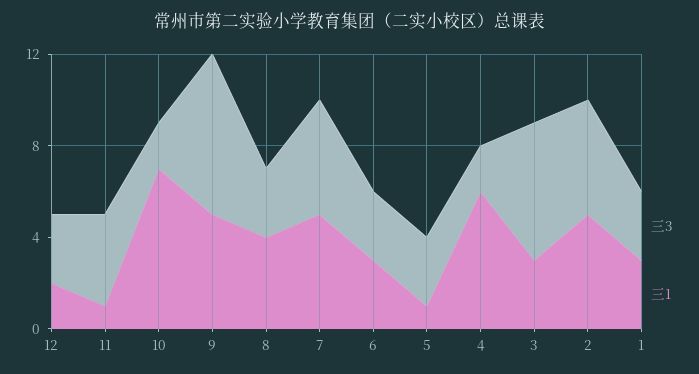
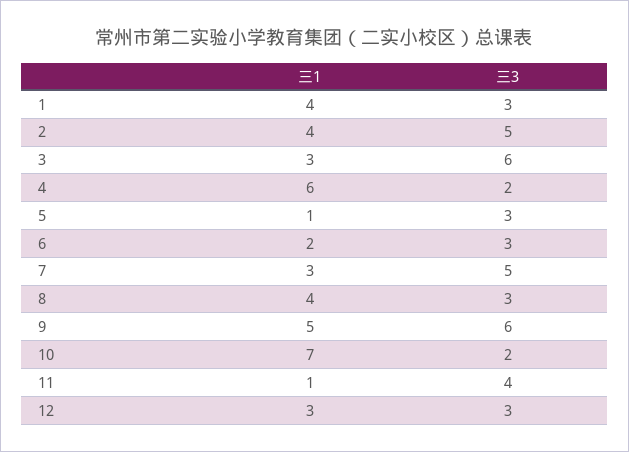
  {
    "三3": {
      "12": 3,
      "11": 4,
      "10": 2,
-     "9": 7,
+     "9": 6,
      "8": 3,
      "7": 5,
      "6": 3,
      "5": 3,
      "4": 2,
      "3": 6,
      "2": 5,
      "1": 3
    },
    "三1": {
-     "12": 2,
+     "12": 3,
      "11": 1,
      "10": 7,
      "9": 5,
      "8": 4,
-     "7": 5,
+     "7": 3,
-     "6": 3,
+     "6": 2,
      "5": 1,
      "4": 6,
      "3": 3,
-     "2": 5,
+     "2": 4,
-     "1": 3
+     "1": 4
    }
  }

